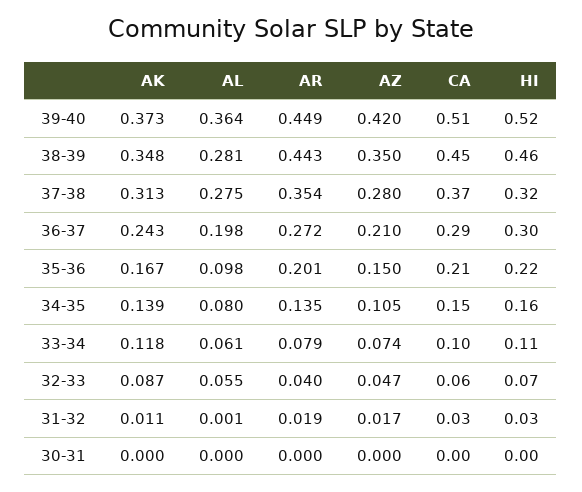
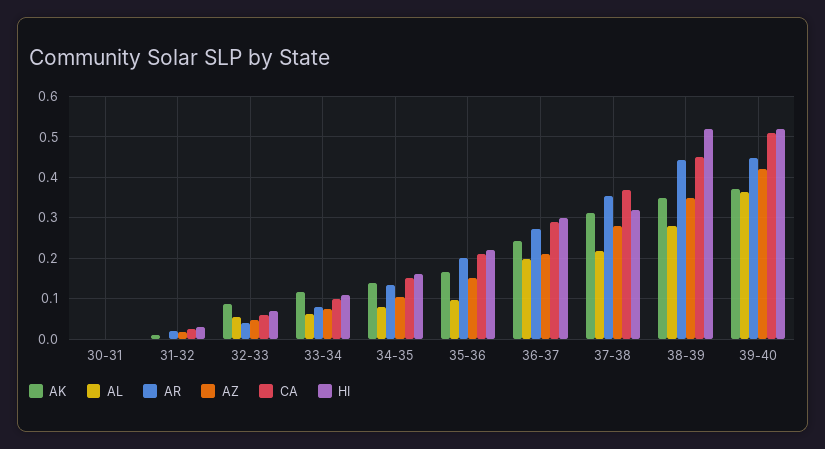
  {
    "AK": {
      "39-40": 0.373,
      "38-39": 0.348,
      "37-38": 0.313,
      "36-37": 0.243,
      "35-36": 0.167,
      "34-35": 0.139,
      "33-34": 0.118,
      "32-33": 0.087,
      "31-32": 0.011,
      "30-31": 0
    },
    "AL": {
      "39-40": 0.364,
      "38-39": 0.281,
-     "37-38": 0.275,
+     "37-38": 0.22,
      "36-37": 0.198,
      "35-36": 0.098,
      "34-35": 0.08,
      "33-34": 0.061,
      "32-33": 0.055,
      "31-32": 0.001,
      "30-31": 0
    },
    "AR": {
      "39-40": 0.449,
      "38-39": 0.443,
      "37-38": 0.354,
      "36-37": 0.272,
      "35-36": 0.201,
      "34-35": 0.135,
      "33-34": 0.079,
      "32-33": 0.04,
      "31-32": 0.019,
      "30-31": 0
    },
    "AZ": {
      "39-40": 0.42,
      "38-39": 0.35,
      "37-38": 0.28,
      "36-37": 0.21,
      "35-36": 0.15,
      "34-35": 0.105,
      "33-34": 0.074,
      "32-33": 0.047,
      "31-32": 0.017,
      "30-31": 0
    },
    "CA": {
      "39-40": 0.51,
      "38-39": 0.45,
      "37-38": 0.37,
      "36-37": 0.29,
      "35-36": 0.21,
      "34-35": 0.15,
      "33-34": 0.1,
      "32-33": 0.06,
      "31-32": 0.03,
      "30-31": 0
    },
    "HI": {
      "39-40": 0.52,
-     "38-39": 0.46,
+     "38-39": 0.52,
      "37-38": 0.32,
      "36-37": 0.3,
      "35-36": 0.22,
      "34-35": 0.16,
      "33-34": 0.11,
      "32-33": 0.07,
      "31-32": 0.03,
      "30-31": 0
    }
  }

